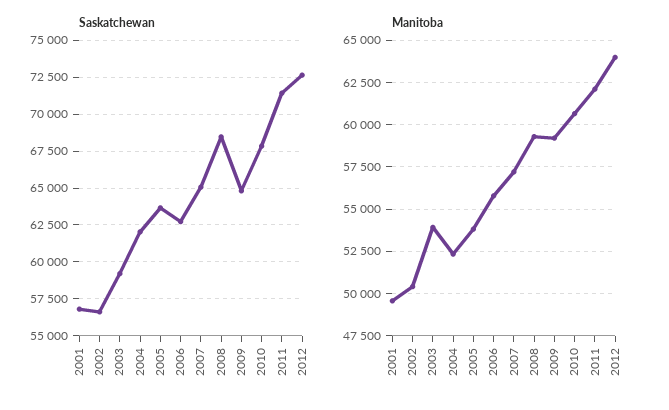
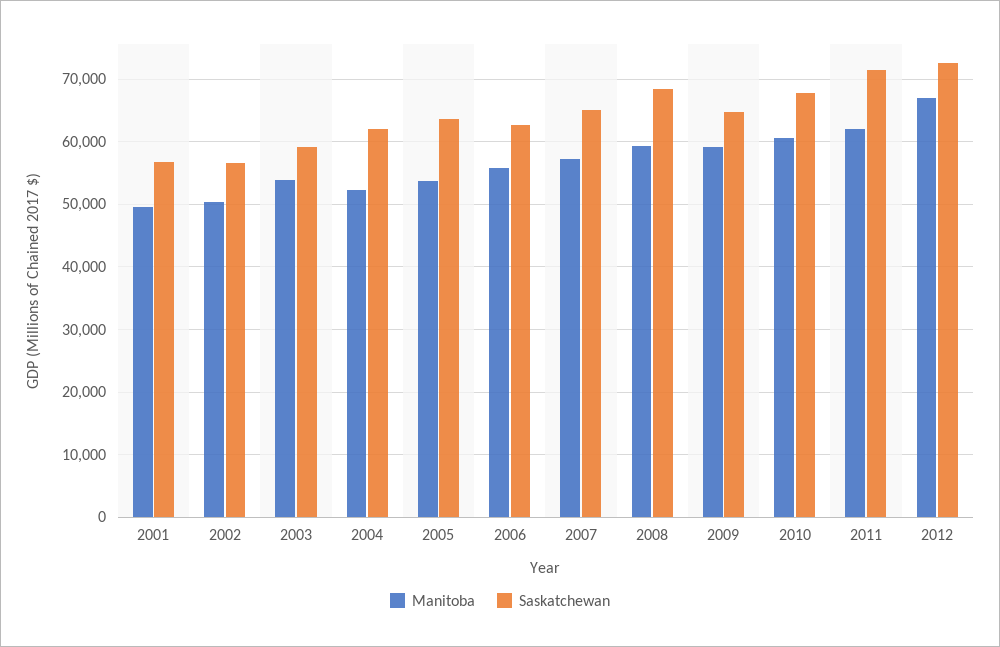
  {
    "Saskatchewan": {
      "2001": 57000,
      "2002": 56500,
      "2003": 59000,
      "2004": 62000,
      "2005": 63500,
      "2006": 62500,
      "2007": 65000,
      "2008": 68500,
      "2009": 65000,
      "2010": 68000,
      "2011": 71500,
      "2012": 72500
    },
    "Manitoba": {
      "2001": 49500,
      "2002": 50500,
      "2003": 54000,
      "2004": 52500,
      "2005": 54000,
      "2006": 56000,
      "2007": 57000,
      "2008": 59500,
      "2009": 59000,
      "2010": 60500,
      "2011": 62000,
-     "2012": 64000
+     "2012": 67000
    }
  }

